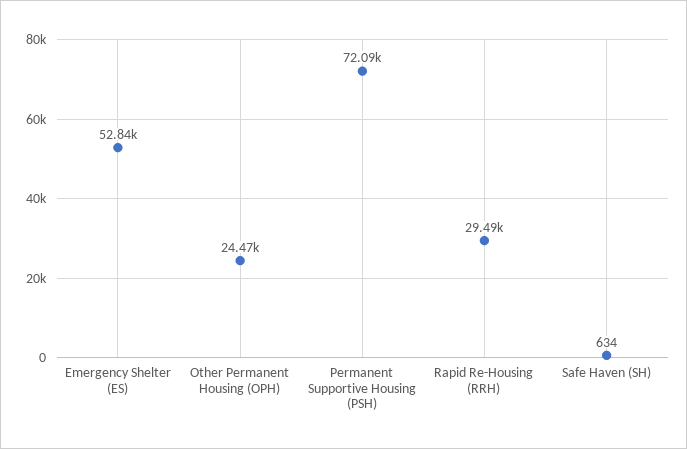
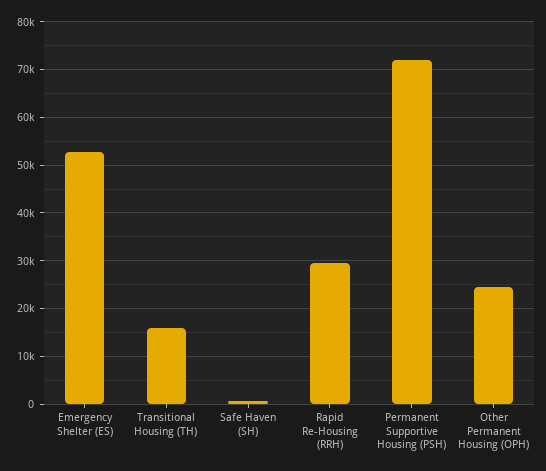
  {
    "Emergency Shelter (ES)": 52840,
    "Other Permanent Housing (OPH)": 24470,
    "Permanent Supportive Housing (PSH)": 72090,
    "Rapid Re-Housing (RRH)": 29490,
-   "Safe Haven (SH)": 634
+   "Safe Haven (SH)": 634,
+   "Transitional Housing (TH)": 16000
  }

